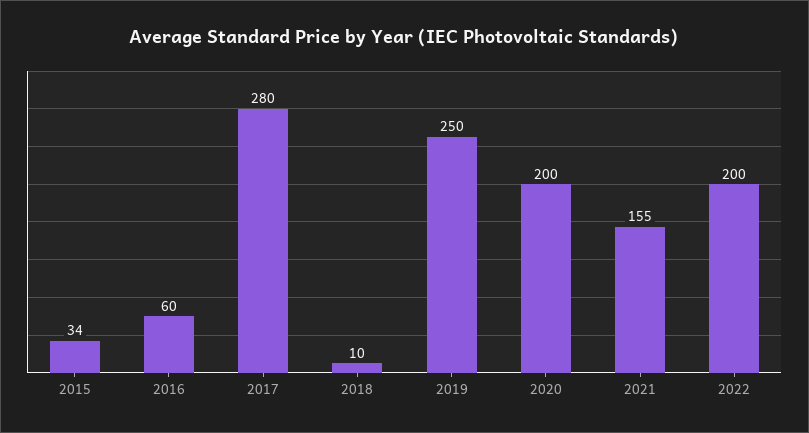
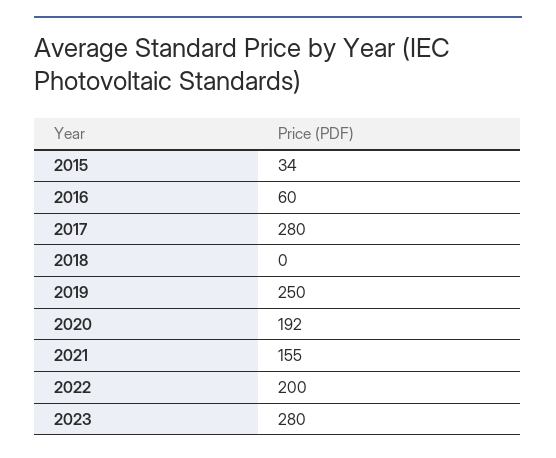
  {
    "2015": 34,
    "2016": 60,
    "2017": 280,
-   "2018": 10,
+   "2018": 0,
    "2019": 250,
-   "2020": 200,
+   "2020": 192,
    "2021": 155,
-   "2022": 200
+   "2022": 200,
+   "2023": 280
  }

